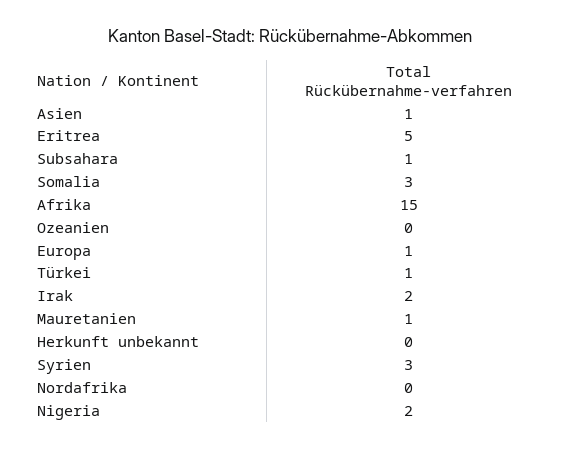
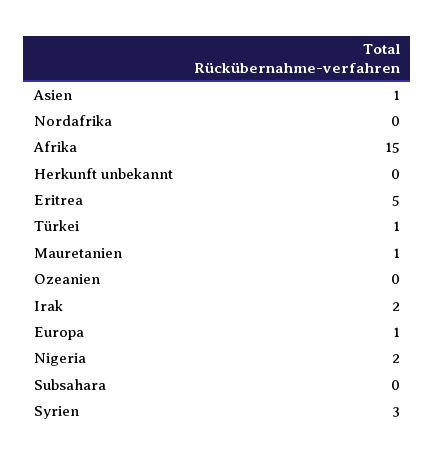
  {
    "Asien": 1,
    "Eritrea": 5,
-   "Subsahara": 1,
+   "Subsahara": 0,
-   "Somalia": 3,
    "Afrika": 15,
    "Ozeanien": 0,
    "Europa": 1,
    "Türkei": 1,
    "Irak": 2,
    "Mauretanien": 1,
    "Herkunft unbekannt": 0,
    "Syrien": 3,
    "Nordafrika": 0,
    "Nigeria": 2
  }

